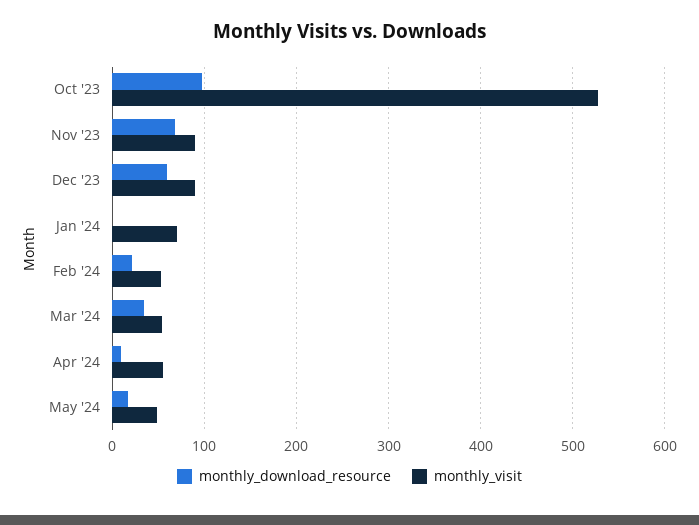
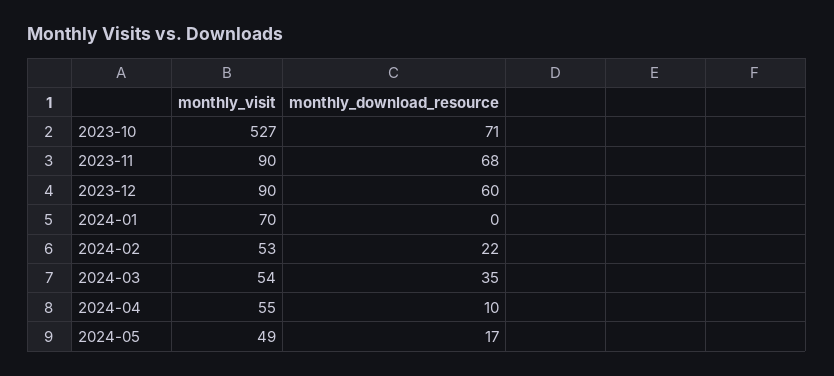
  {
    "monthly_download_resource": {
-     "Oct '23": 100,
+     "Oct '23": 71,
      "Nov '23": 68,
      "Dec '23": 60,
      "Jan '24": 0,
      "Feb '24": 22,
      "Mar '24": 35,
      "Apr '24": 10,
      "May '24": 17
    },
    "monthly_visit": {
      "Oct '23": 527,
      "Nov '23": 90,
      "Dec '23": 90,
      "Jan '24": 70,
      "Feb '24": 53,
      "Mar '24": 54,
      "Apr '24": 55,
      "May '24": 49
    }
  }

